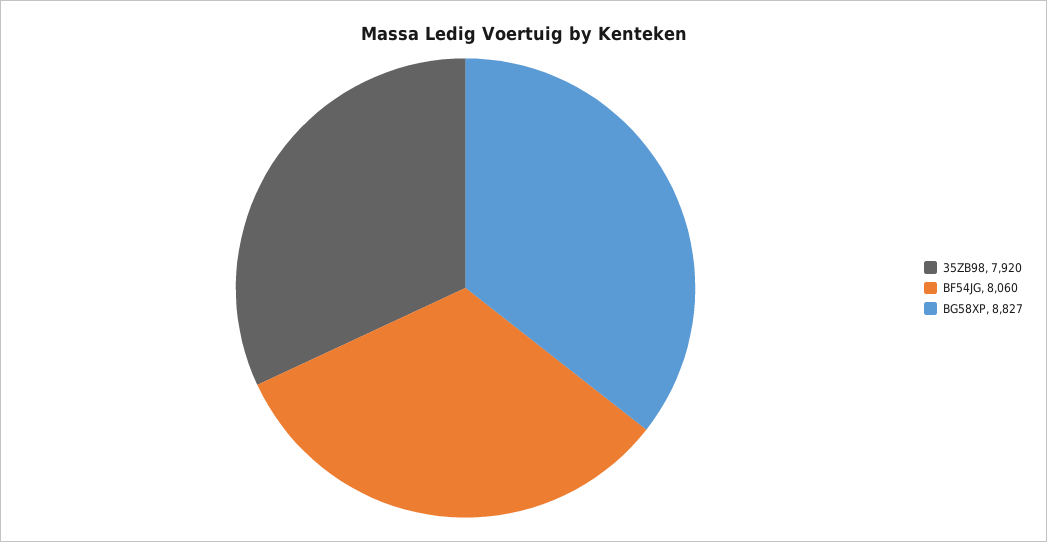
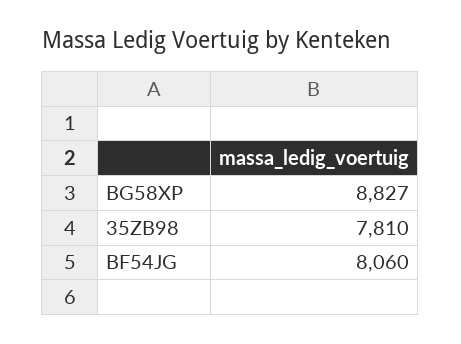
  {
-   "35ZB98": 7920,
+   "35ZB98": 7810,
    "BF54JG": 8060,
    "BG58XP": 8827
  }

